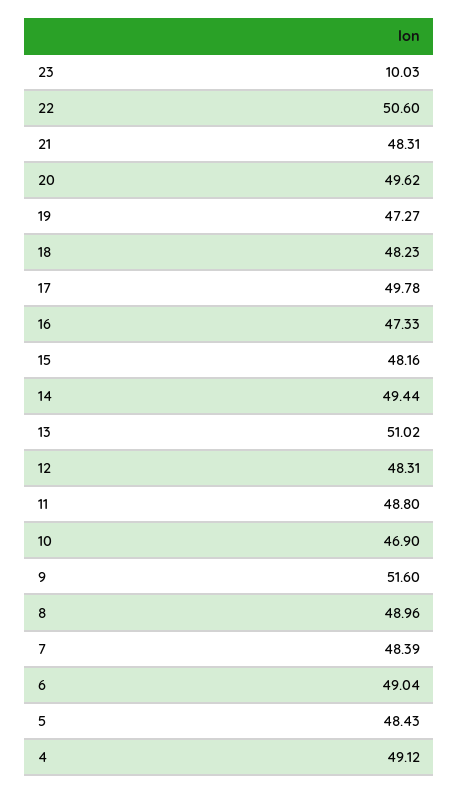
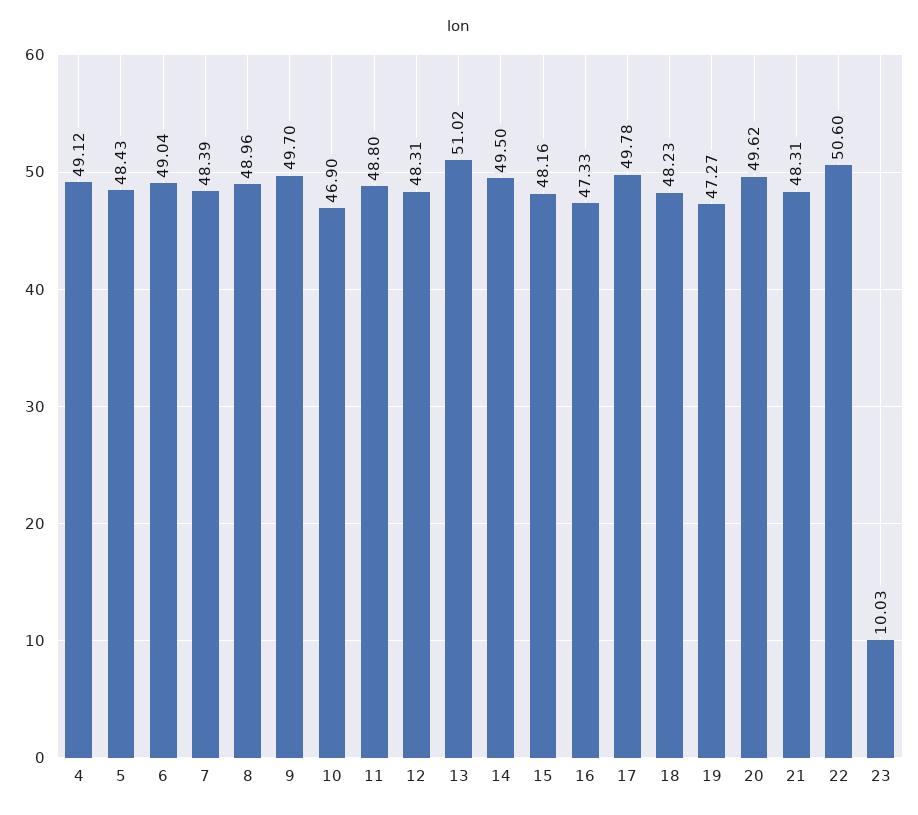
  {
    "23": 10.03,
    "22": 50.6,
    "21": 48.31,
    "20": 49.62,
    "19": 47.27,
    "18": 48.23,
    "17": 49.78,
    "16": 47.33,
    "15": 48.16,
-   "14": 49.44,
+   "14": 49.5,
    "13": 51.02,
    "12": 48.31,
    "11": 48.8,
    "10": 46.9,
-   "9": 51.6,
+   "9": 49.7,
    "8": 48.96,
    "7": 48.39,
    "6": 49.04,
    "5": 48.43,
    "4": 49.12
  }

